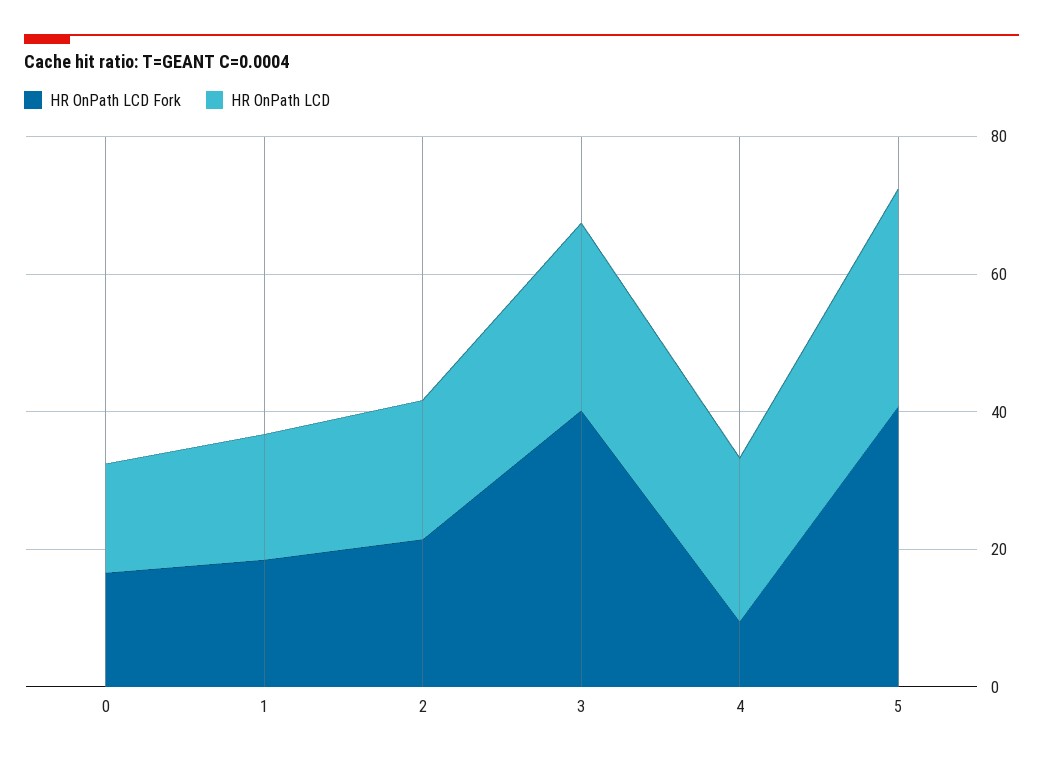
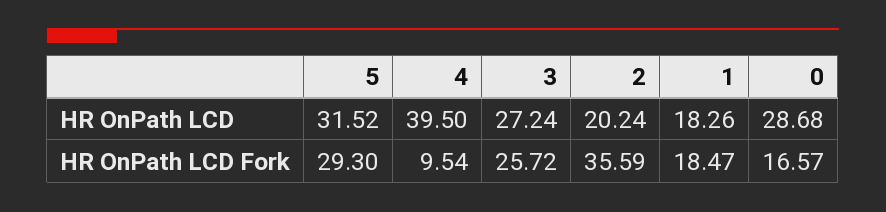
  {
    "HR OnPath LCD Fork": {
      "0": 16.57,
      "1": 18.47,
-     "2": 20,
+     "2": 35.59,
-     "3": 40,
+     "3": 25.72,
      "4": 9.54,
-     "5": 40
+     "5": 29.3
    },
    "HR OnPath LCD": {
-     "0": 15,
+     "0": 28.68,
      "1": 18.26,
      "2": 20.24,
      "3": 27.24,
-     "4": 25,
+     "4": 39.5,
      "5": 31.52
    }
  }

